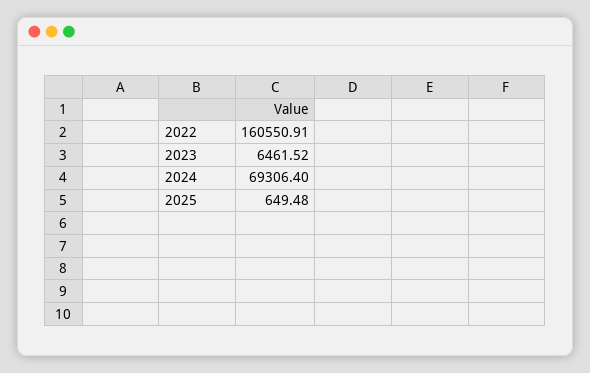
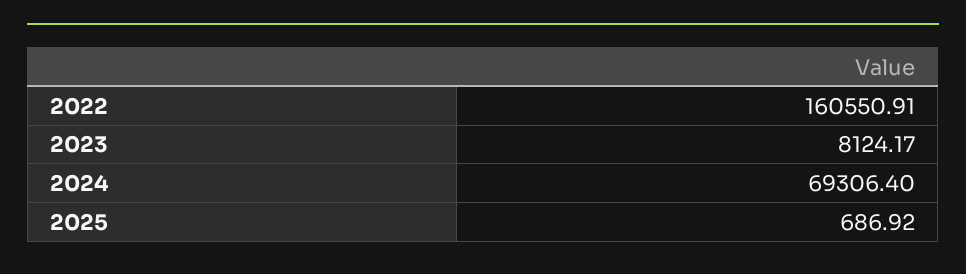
  {
    "2022": 160550.91,
-   "2023": 6461.52,
+   "2023": 8124.17,
    "2024": 69306.4,
-   "2025": 649.48
+   "2025": 686.92
  }

